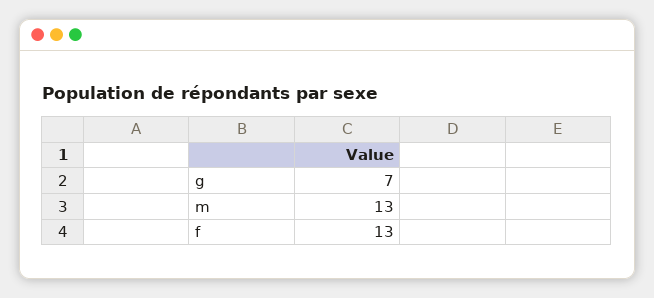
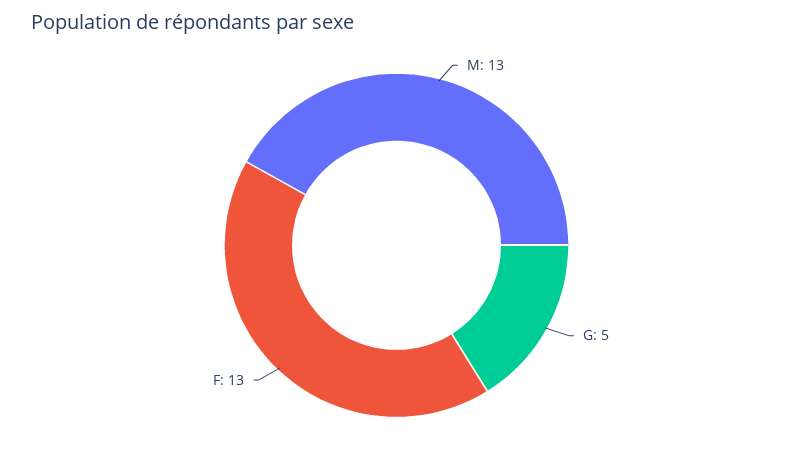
  {
-   "g": 7,
+   "g": 5,
    "m": 13,
    "f": 13
  }

